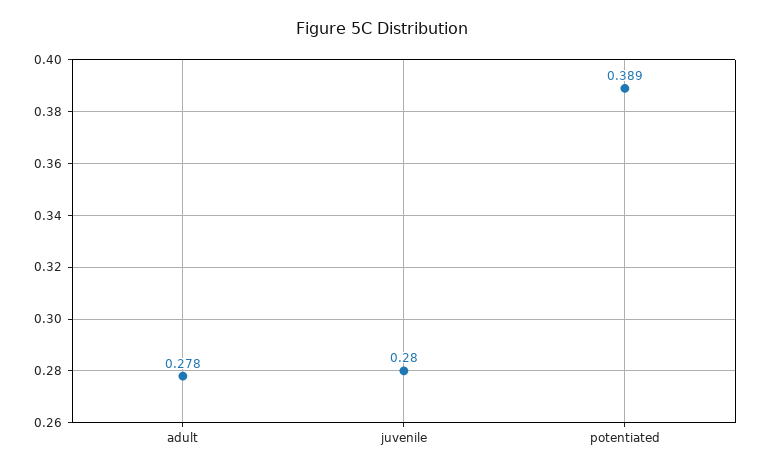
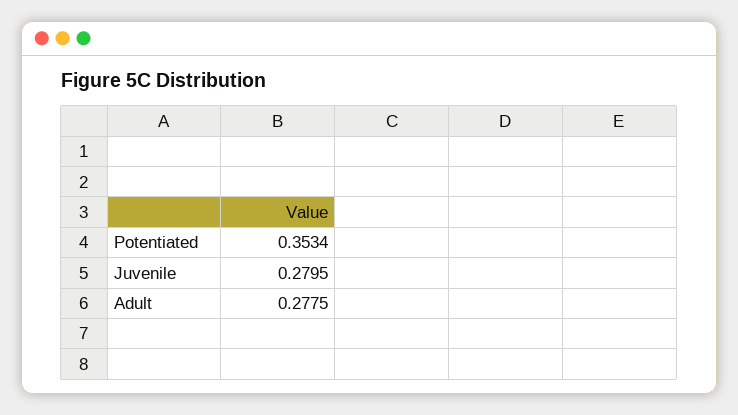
  {
    "adult": 0.2775,
    "juvenile": 0.2795,
-   "potentiated": 0.389
+   "potentiated": 0.3534
  }

